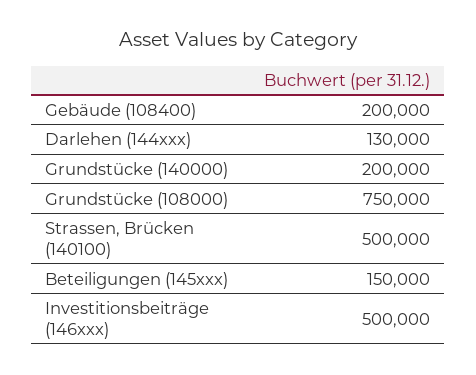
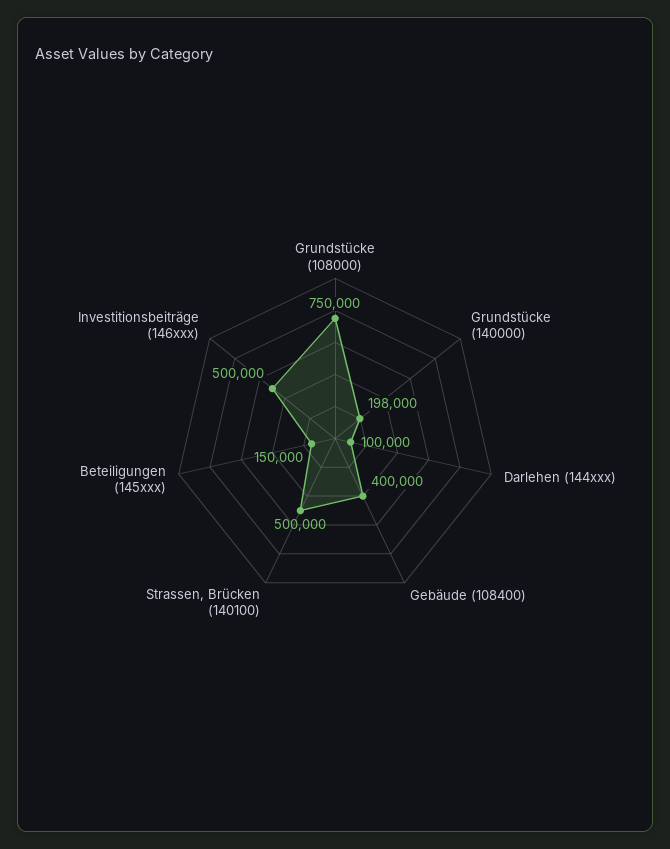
  {
-   "Gebäude (108400)": 200000,
+   "Gebäude (108400)": 400000,
-   "Darlehen (144xxx)": 130000,
+   "Darlehen (144xxx)": 100000,
-   "Grundstücke (140000)": 200000,
+   "Grundstücke (140000)": 198000,
    "Grundstücke (108000)": 750000,
    "Strassen, Brücken (140100)": 500000,
    "Beteiligungen (145xxx)": 150000,
    "Investitionsbeiträge (146xxx)": 500000
  }

